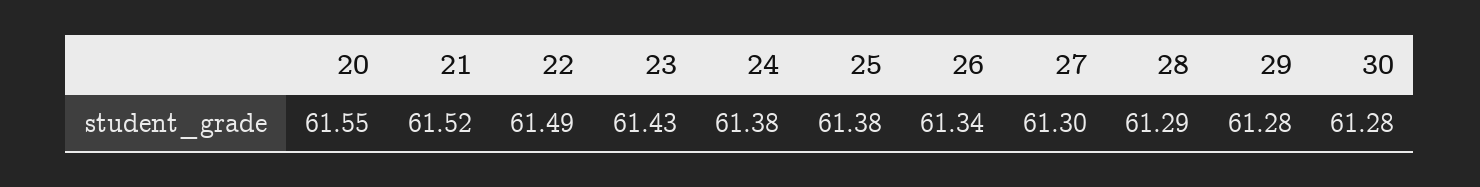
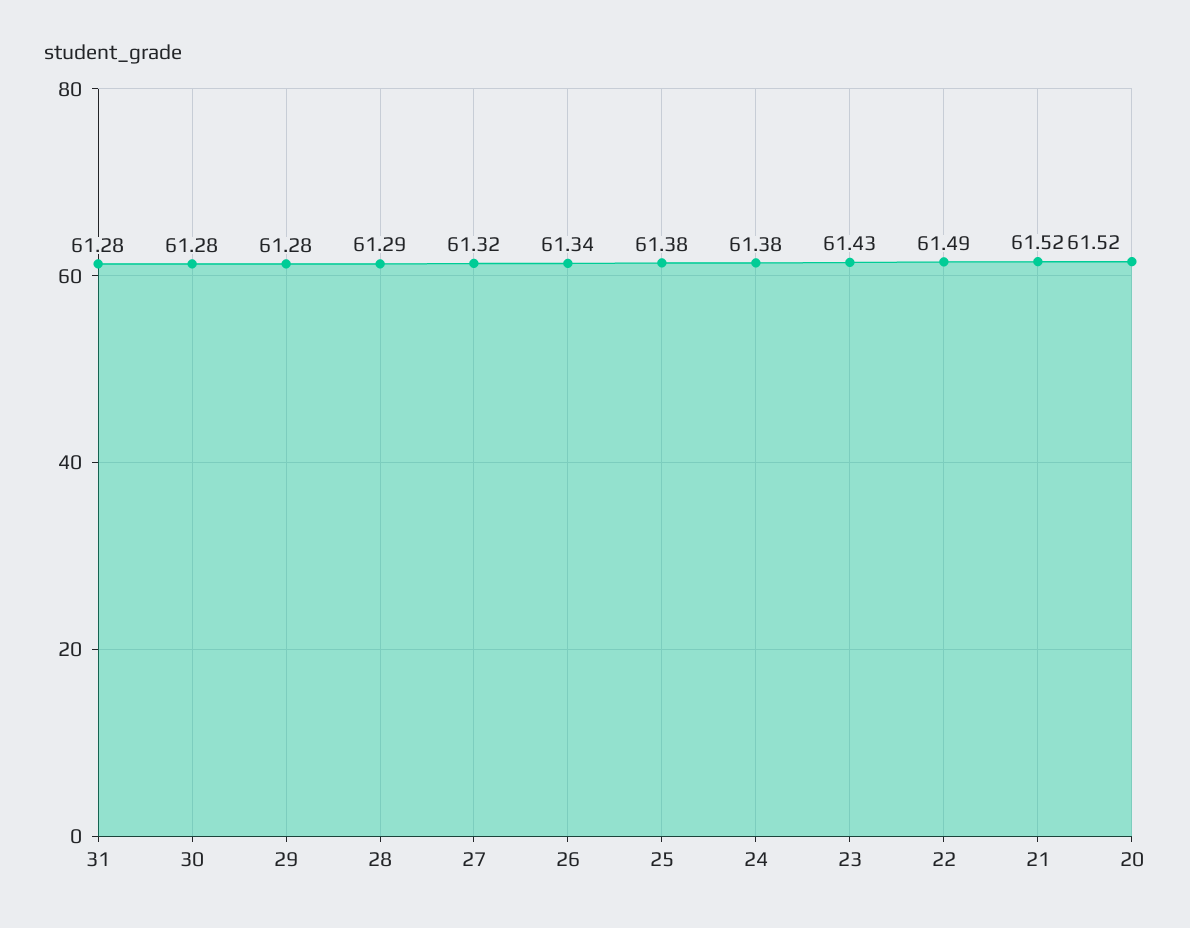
  {
-   "20": 61.55,
+   "20": 61.52,
    "21": 61.52,
    "22": 61.49,
    "23": 61.43,
    "24": 61.38,
    "25": 61.38,
    "26": 61.34,
-   "27": 61.3,
+   "27": 61.32,
    "28": 61.29,
    "29": 61.28,
-   "30": 61.28
+   "30": 61.28,
+   "31": 61.28
  }

